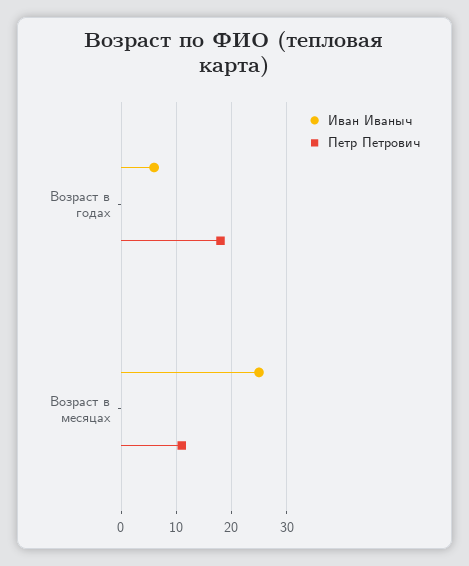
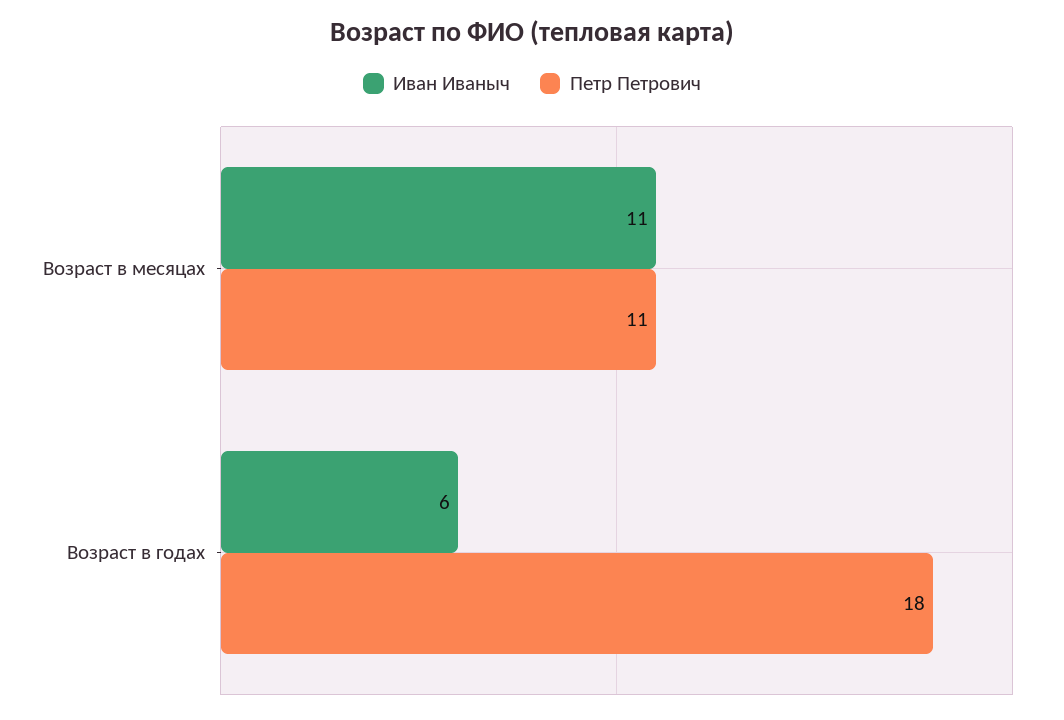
  {
    "Иван Иваныч": {
      "Возраст в годах": 6,
-     "Возраст в месяцах": 25
+     "Возраст в месяцах": 11
    },
    "Петр Петрович": {
      "Возраст в годах": 18,
      "Возраст в месяцах": 11
    }
  }

